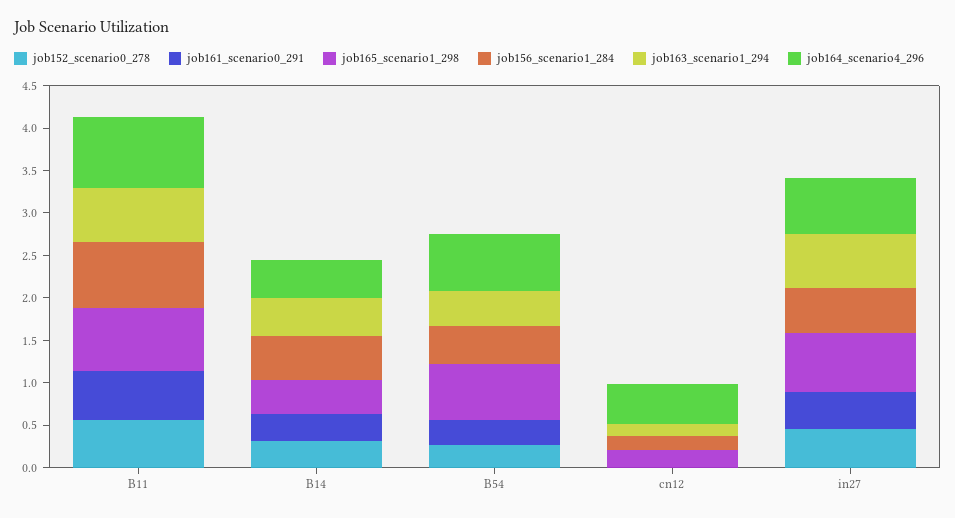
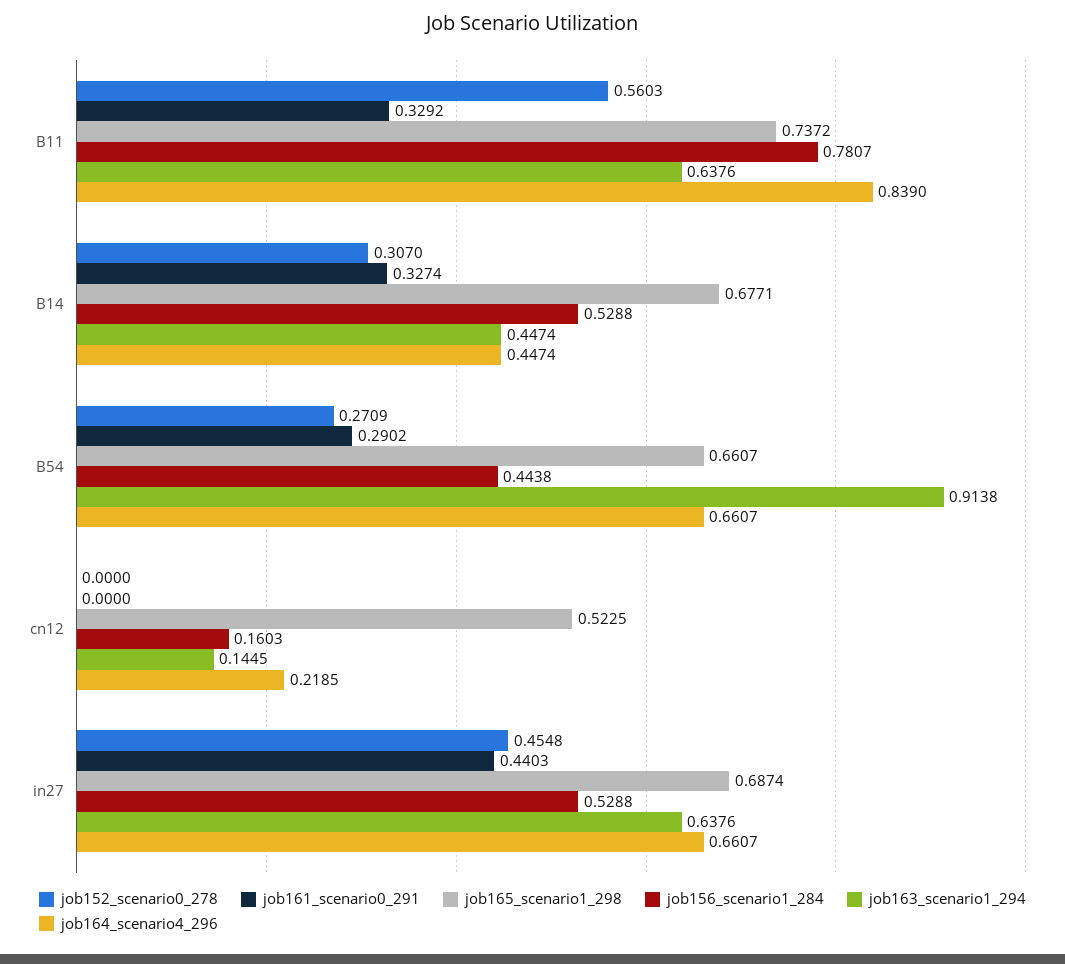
  {
    "job152_scenario0_278": {
      "B11": 0.5603,
      "B14": 0.307,
      "B54": 0.2709,
      "cn12": 0,
      "in27": 0.4548
    },
    "job161_scenario0_291": {
-     "B11": 0.6,
+     "B11": 0.3292,
      "B14": 0.3274,
      "B54": 0.2902,
      "cn12": 0,
      "in27": 0.4403
    },
    "job165_scenario1_298": {
      "B11": 0.7372,
-     "B14": 0.4,
+     "B14": 0.6771,
      "B54": 0.6607,
-     "cn12": 0.2,
+     "cn12": 0.5225,
      "in27": 0.6874
    },
    "job156_scenario1_284": {
      "B11": 0.7807,
      "B14": 0.5288,
      "B54": 0.4438,
      "cn12": 0.1603,
      "in27": 0.5288
    },
    "job163_scenario1_294": {
      "B11": 0.6376,
      "B14": 0.4474,
-     "B54": 0.4,
+     "B54": 0.9138,
      "cn12": 0.1445,
      "in27": 0.6376
    },
    "job164_scenario4_296": {
      "B11": 0.839,
      "B14": 0.4474,
      "B54": 0.6607,
-     "cn12": 0.5,
+     "cn12": 0.2185,
      "in27": 0.6607
    }
  }

